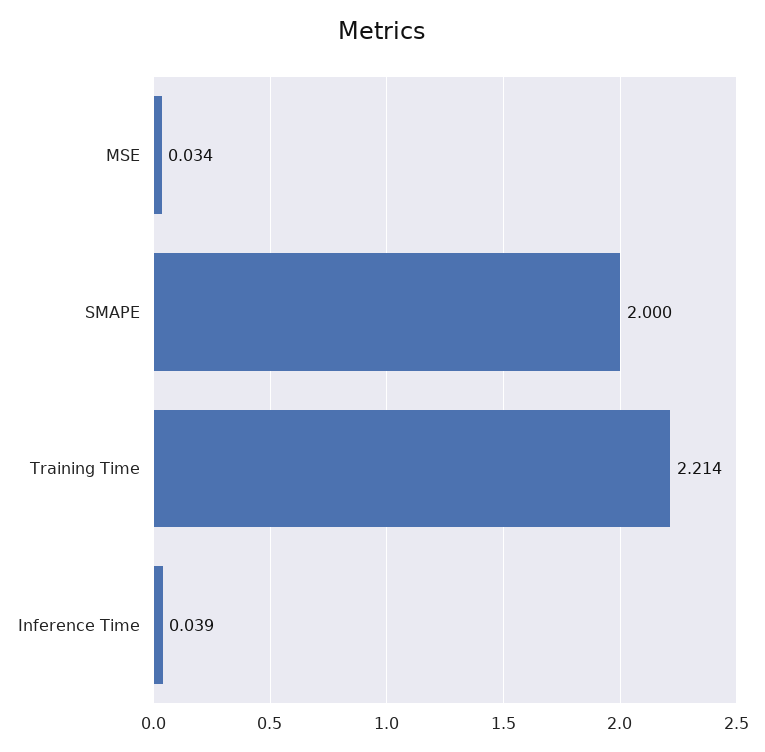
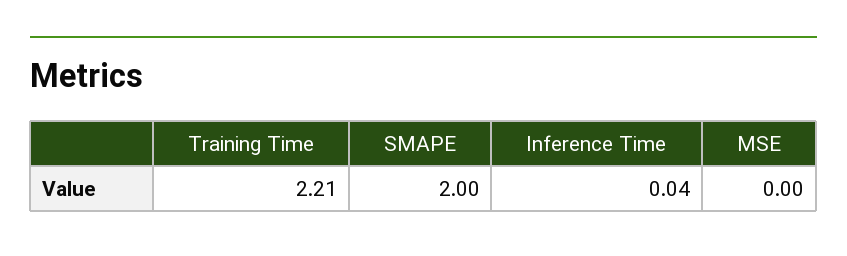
  {
-   "MSE": 0.034,
+   "MSE": 0,
    "SMAPE": 2,
    "Training Time": 2.214,
    "Inference Time": 0.039
  }

